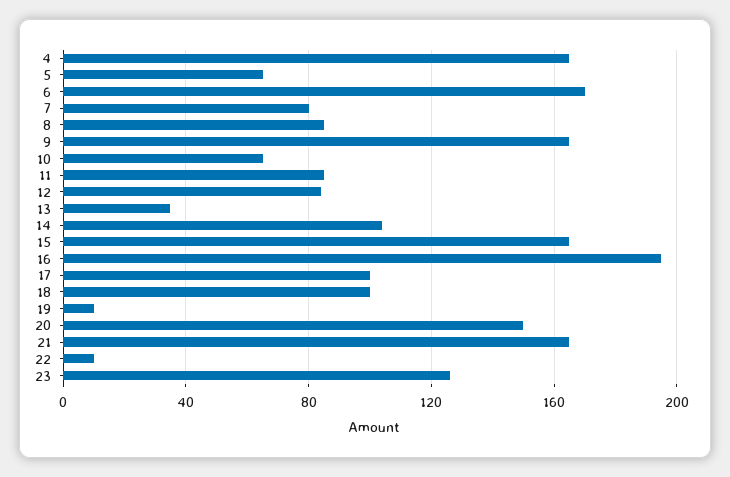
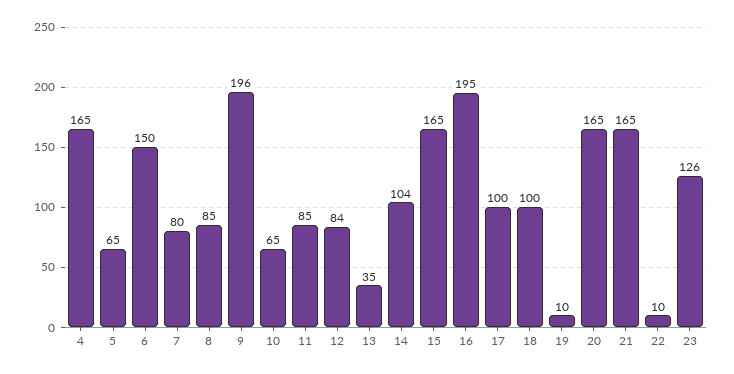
  {
    "4": 165,
    "5": 65,
-   "6": 170,
+   "6": 150,
    "7": 80,
    "8": 85,
-   "9": 165,
+   "9": 196,
    "10": 65,
    "11": 85,
    "12": 84,
    "13": 35,
    "14": 104,
    "15": 165,
    "16": 195,
    "17": 100,
    "18": 100,
    "19": 10,
-   "20": 150,
+   "20": 165,
    "21": 165,
    "22": 10,
    "23": 126
  }

